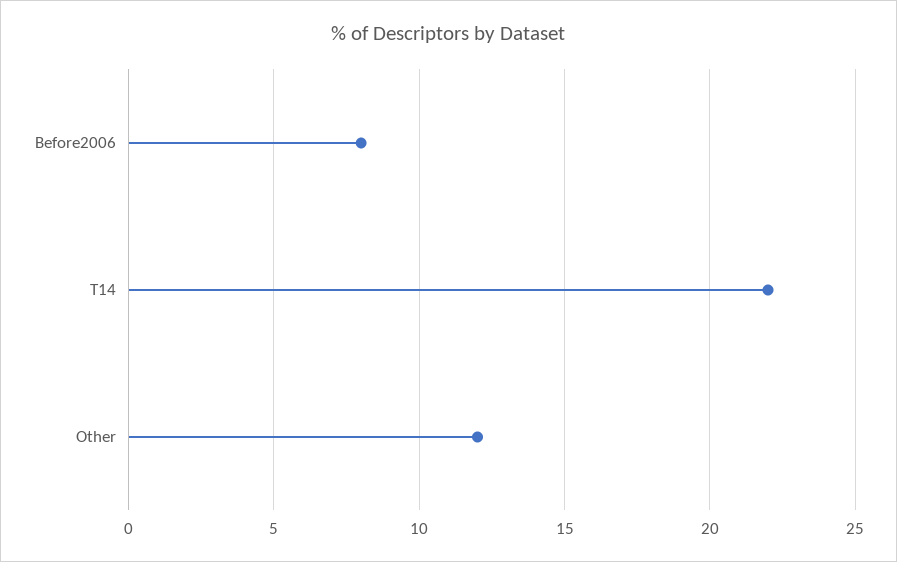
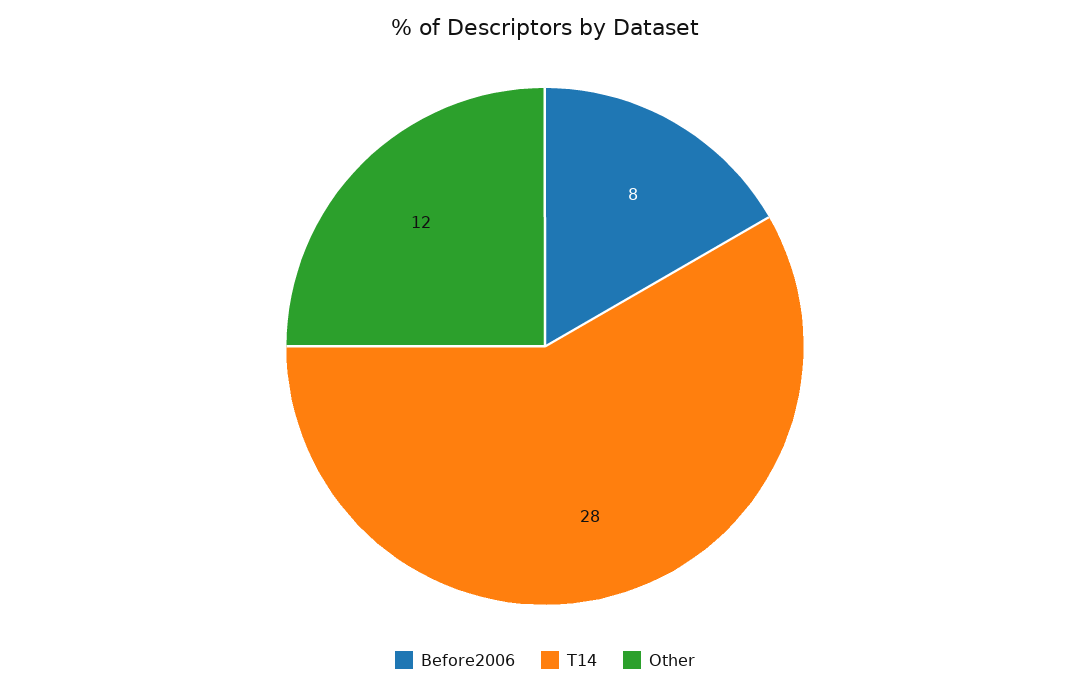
  {
    "Before2006": 8,
-   "T14": 22,
+   "T14": 28,
    "Other": 12
  }

